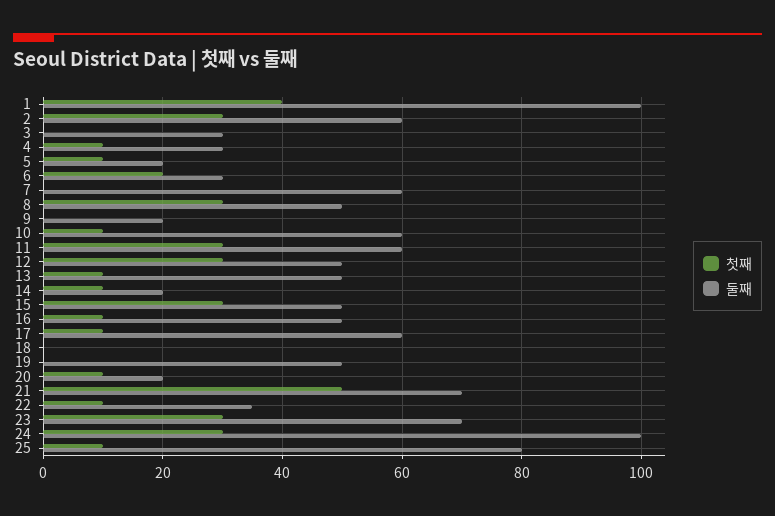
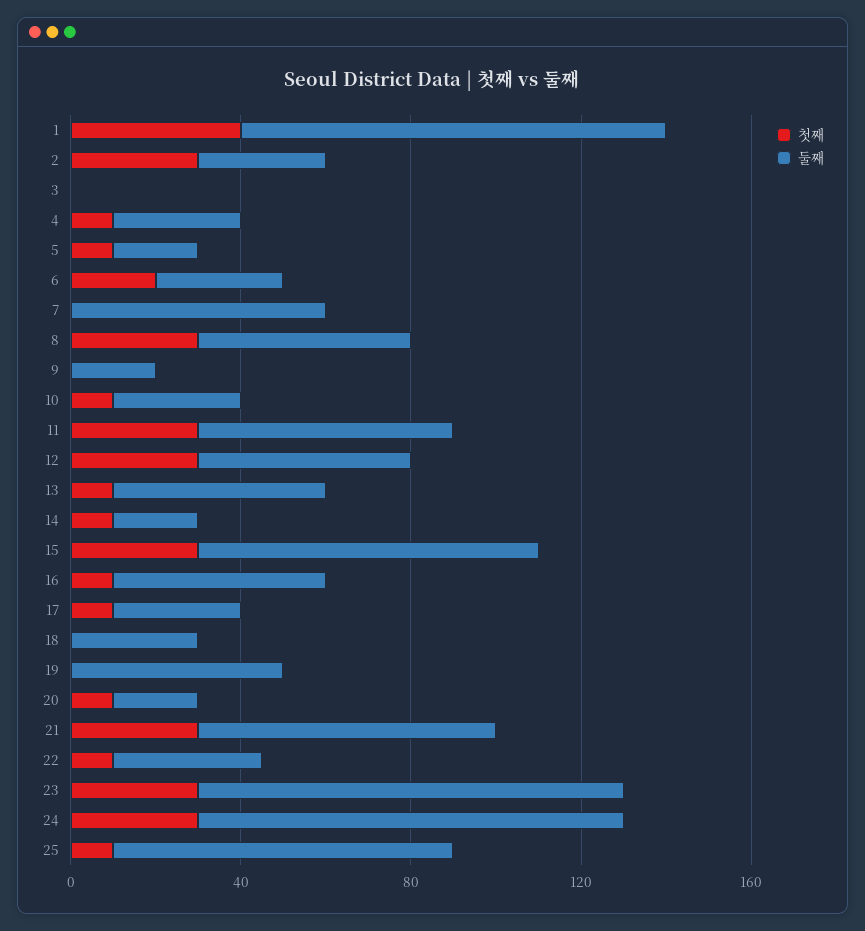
  {
    "첫째": {
      "1": 40,
      "2": 30,
      "3": 0,
      "4": 10,
      "5": 10,
      "6": 20,
      "7": 0,
      "8": 30,
      "9": 0,
      "10": 10,
      "11": 30,
      "12": 30,
      "13": 10,
      "14": 10,
      "15": 30,
      "16": 10,
      "17": 10,
      "18": 0,
      "19": 0,
      "20": 10,
-     "21": 50,
+     "21": 30,
      "22": 10,
      "23": 30,
      "24": 30,
      "25": 10
    },
    "둘째": {
      "1": 100,
-     "2": 60,
+     "2": 30,
-     "3": 30,
+     "3": 0,
      "4": 30,
      "5": 20,
      "6": 30,
      "7": 60,
      "8": 50,
      "9": 20,
-     "10": 60,
+     "10": 30,
      "11": 60,
      "12": 50,
      "13": 50,
      "14": 20,
-     "15": 50,
+     "15": 80,
      "16": 50,
-     "17": 60,
+     "17": 30,
-     "18": 0,
+     "18": 30,
      "19": 50,
      "20": 20,
      "21": 70,
      "22": 35,
-     "23": 70,
+     "23": 100,
      "24": 100,
      "25": 80
    }
  }

